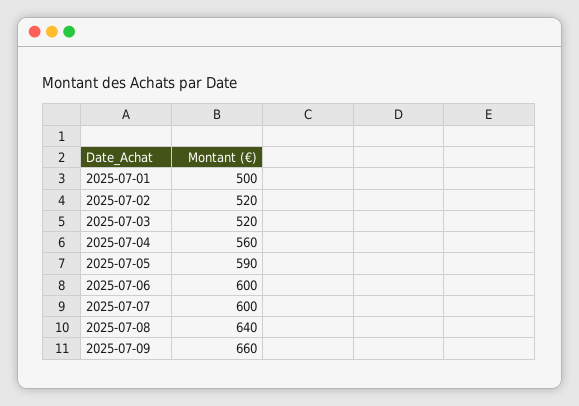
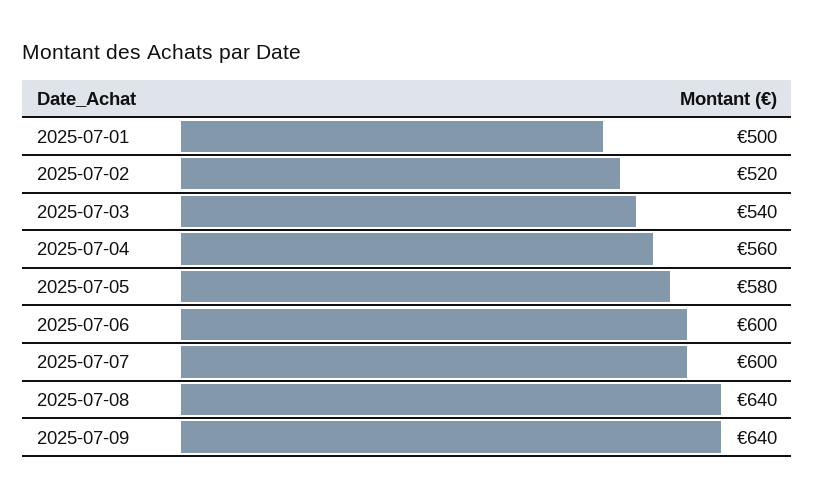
  {
    "2025-07-01": 500,
    "2025-07-02": 520,
-   "2025-07-03": 520,
+   "2025-07-03": 540,
    "2025-07-04": 560,
-   "2025-07-05": 590,
+   "2025-07-05": 580,
    "2025-07-06": 600,
    "2025-07-07": 600,
    "2025-07-08": 640,
-   "2025-07-09": 660
+   "2025-07-09": 640
  }

